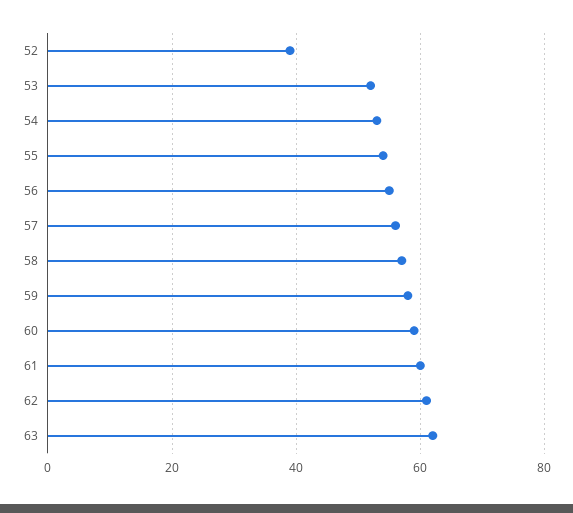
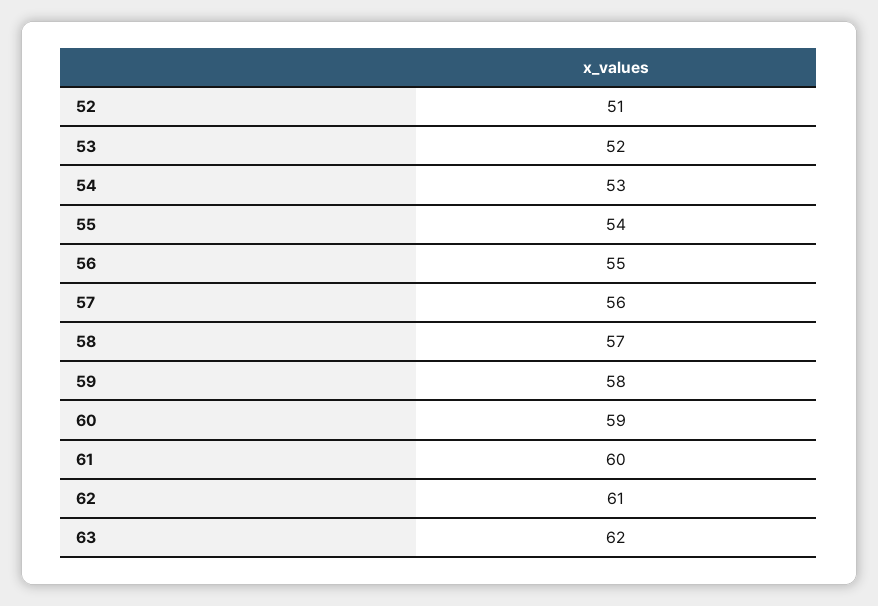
  {
-   "52": 40,
+   "52": 51,
    "53": 52,
    "54": 53,
    "55": 54,
    "56": 55,
    "57": 56,
    "58": 57,
    "59": 58,
    "60": 59,
    "61": 60,
    "62": 61,
    "63": 62
  }

